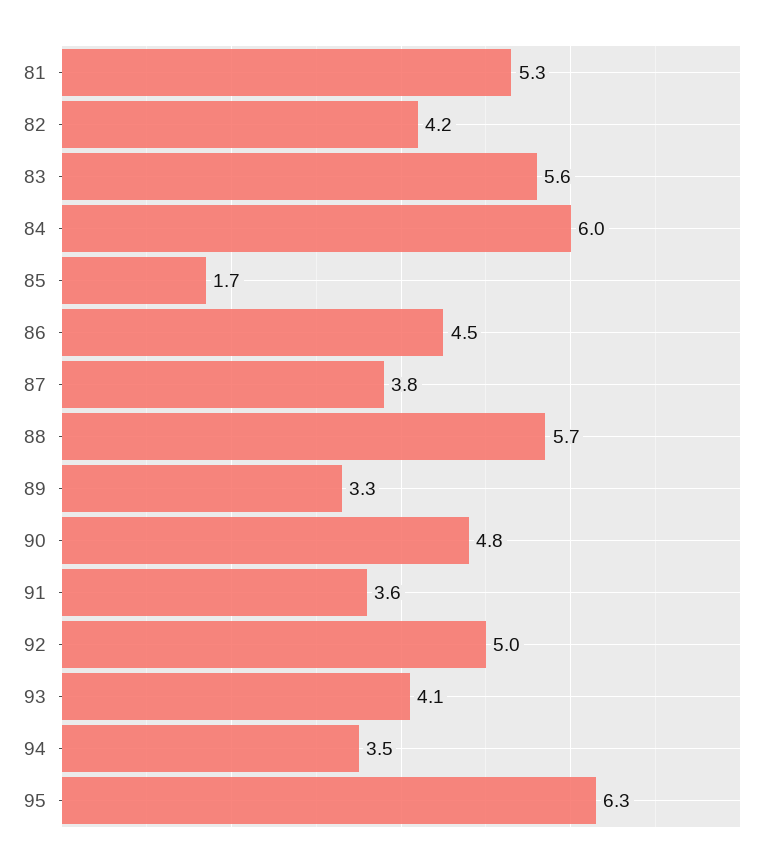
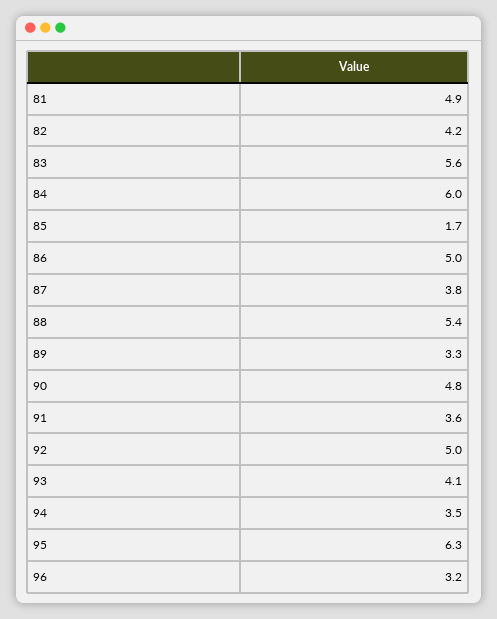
  {
-   "81": 5.3,
+   "81": 4.9,
    "82": 4.2,
    "83": 5.6,
    "84": 6,
    "85": 1.7,
-   "86": 4.5,
+   "86": 5,
    "87": 3.8,
-   "88": 5.7,
+   "88": 5.4,
    "89": 3.3,
    "90": 4.8,
    "91": 3.6,
    "92": 5,
    "93": 4.1,
    "94": 3.5,
-   "95": 6.3
+   "95": 6.3,
+   "96": 3.2
  }

